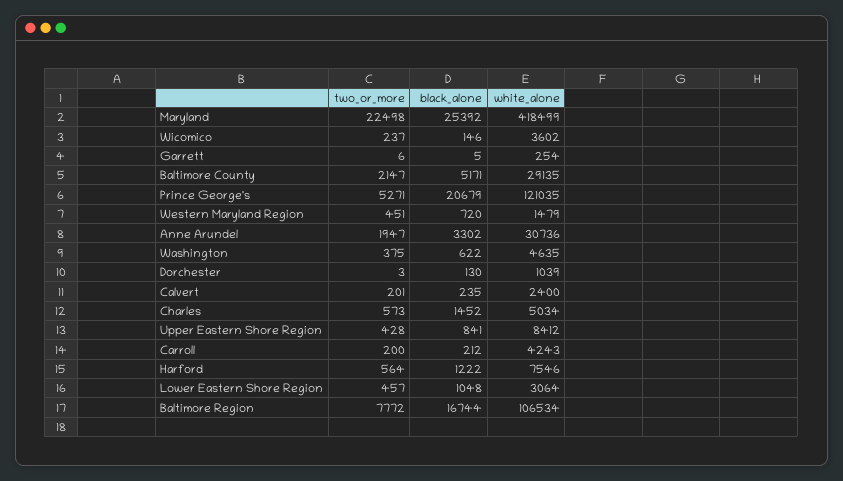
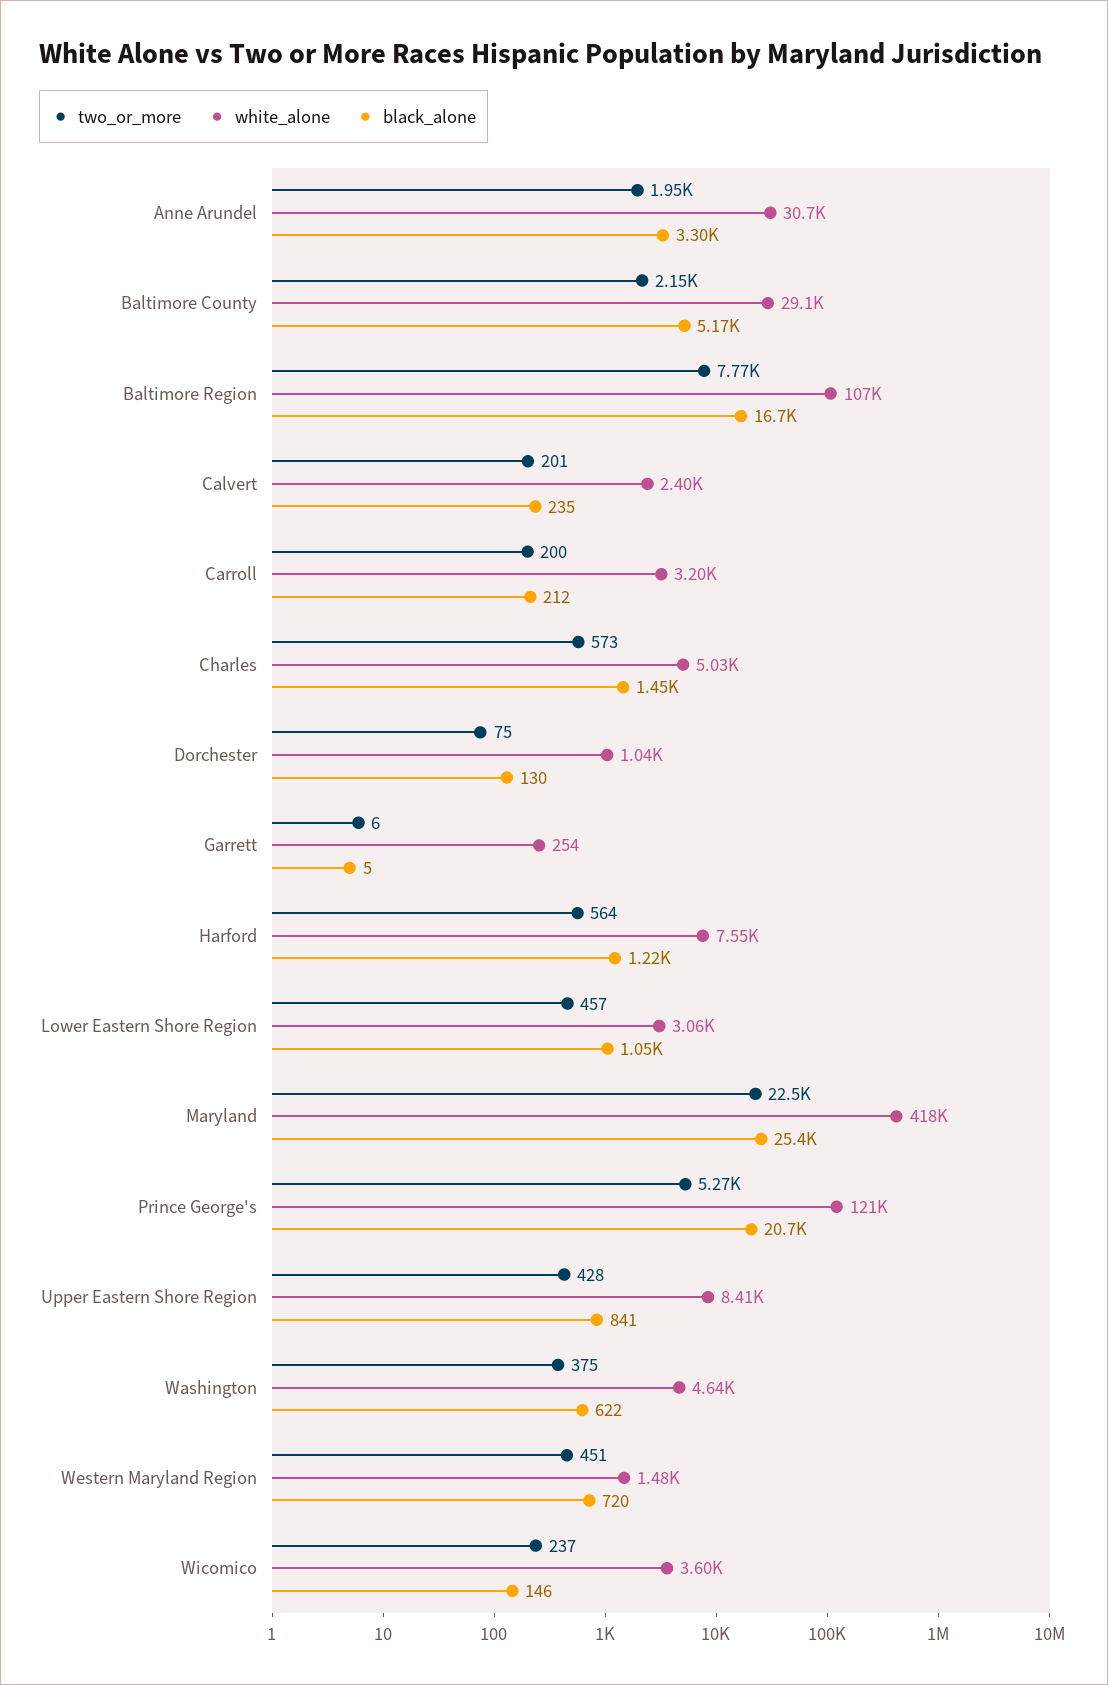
  {
    "two_or_more": {
      "Maryland": 22498,
      "Wicomico": 237,
      "Garrett": 6,
      "Baltimore County": 2147,
      "Prince George's": 5271,
      "Western Maryland Region": 451,
      "Anne Arundel": 1947,
      "Washington": 375,
-     "Dorchester": 3,
+     "Dorchester": 75,
      "Calvert": 201,
      "Charles": 573,
      "Upper Eastern Shore Region": 428,
      "Carroll": 200,
      "Harford": 564,
      "Lower Eastern Shore Region": 457,
      "Baltimore Region": 7772
    },
    "black_alone": {
      "Maryland": 25392,
      "Wicomico": 146,
      "Garrett": 5,
      "Baltimore County": 5171,
      "Prince George's": 20679,
      "Western Maryland Region": 720,
      "Anne Arundel": 3302,
      "Washington": 622,
      "Dorchester": 130,
      "Calvert": 235,
      "Charles": 1452,
      "Upper Eastern Shore Region": 841,
      "Carroll": 212,
      "Harford": 1222,
      "Lower Eastern Shore Region": 1048,
      "Baltimore Region": 16744
    },
    "white_alone": {
      "Maryland": 418499,
      "Wicomico": 3602,
      "Garrett": 254,
      "Baltimore County": 29135,
      "Prince George's": 121035,
      "Western Maryland Region": 1479,
      "Anne Arundel": 30736,
      "Washington": 4635,
      "Dorchester": 1039,
      "Calvert": 2400,
      "Charles": 5034,
      "Upper Eastern Shore Region": 8412,
-     "Carroll": 4243,
+     "Carroll": 3200,
      "Harford": 7546,
      "Lower Eastern Shore Region": 3064,
      "Baltimore Region": 106534
    }
  }

